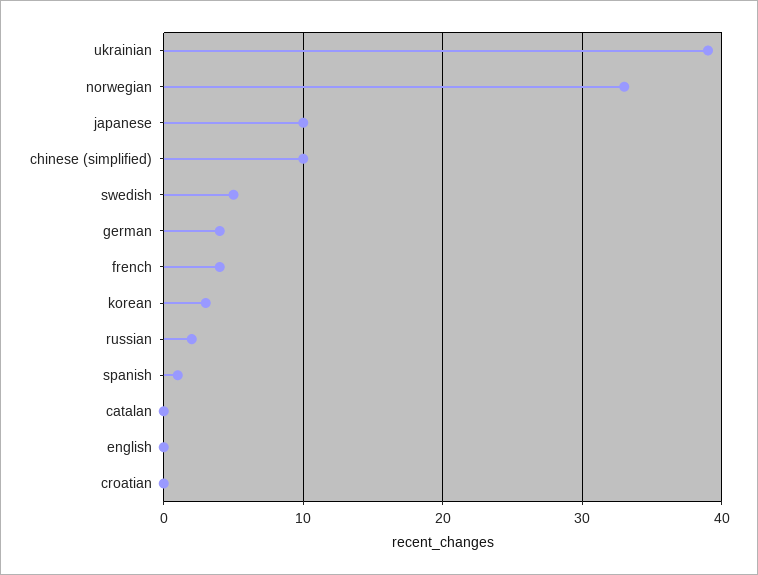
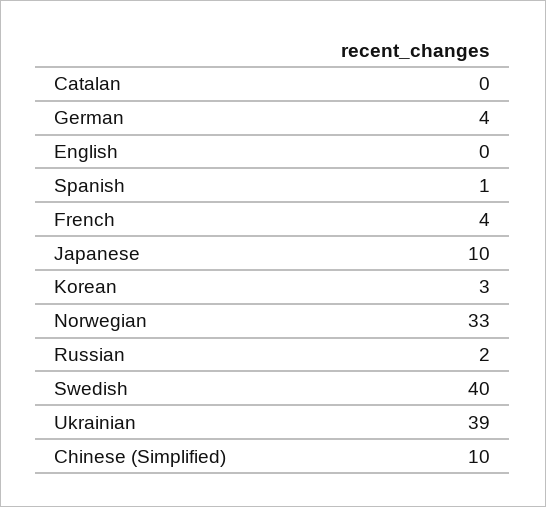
  {
    "ukrainian": 39,
    "norwegian": 33,
    "japanese": 10,
    "chinese (simplified)": 10,
-   "swedish": 5,
+   "swedish": 40,
    "german": 4,
    "french": 4,
    "korean": 3,
    "russian": 2,
    "spanish": 1,
    "catalan": 0,
-   "english": 0,
+   "english": 0
-   "croatian": 0
  }

